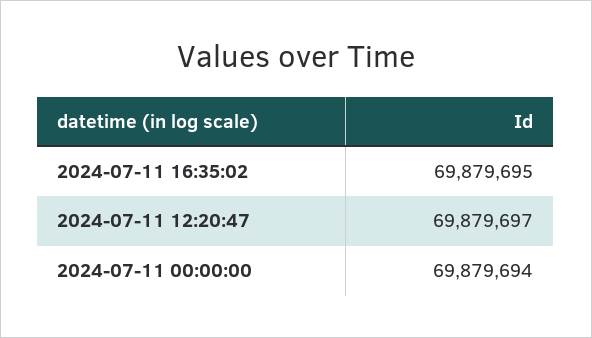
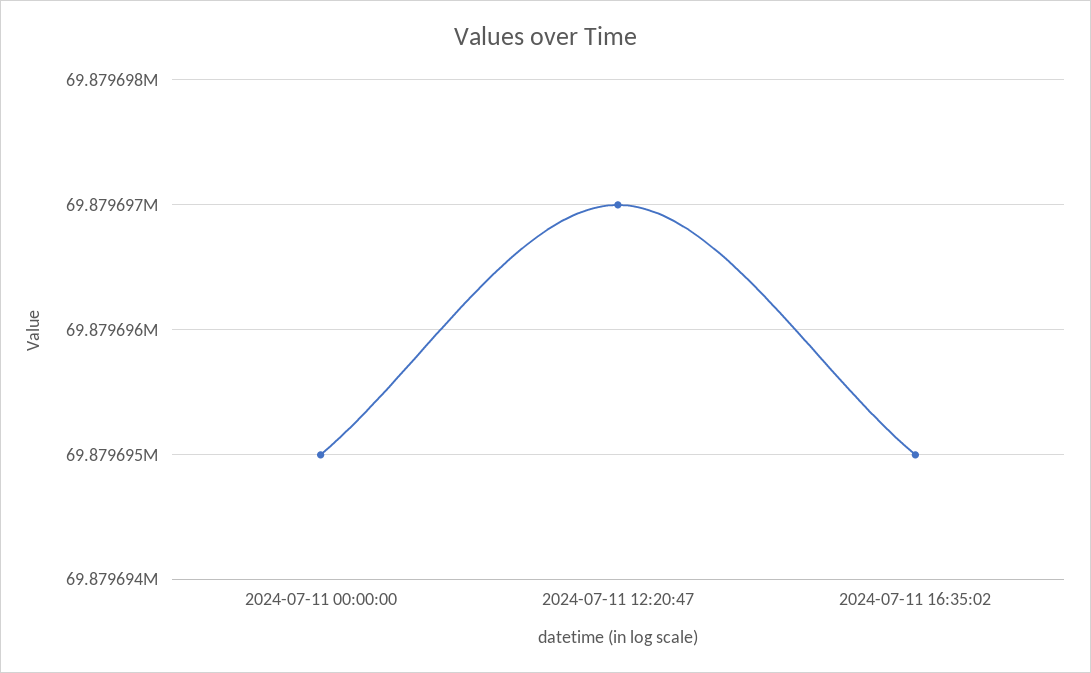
  {
    "2024-07-11 16:35:02": 69879695,
    "2024-07-11 12:20:47": 69879697,
-   "2024-07-11 00:00:00": 69879694
+   "2024-07-11 00:00:00": 69879695
  }

